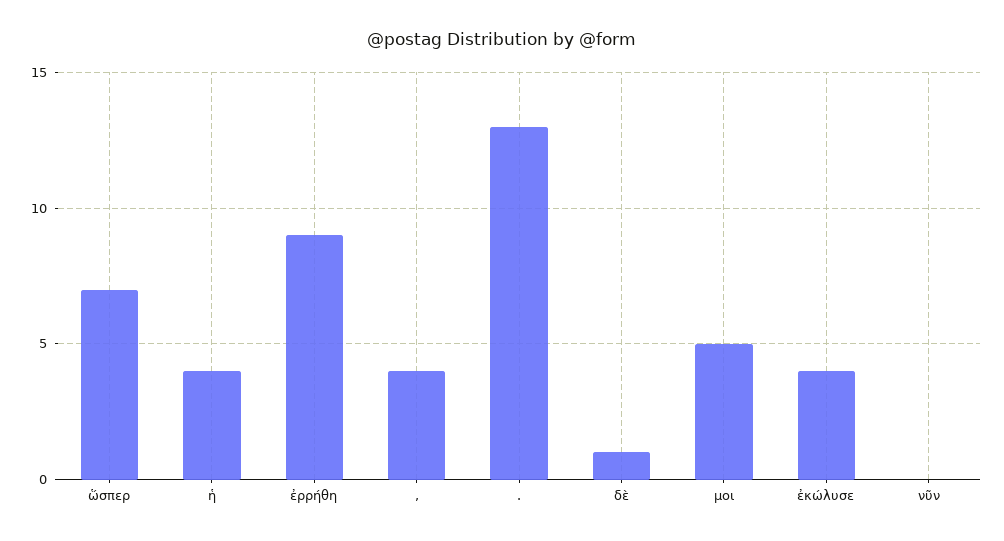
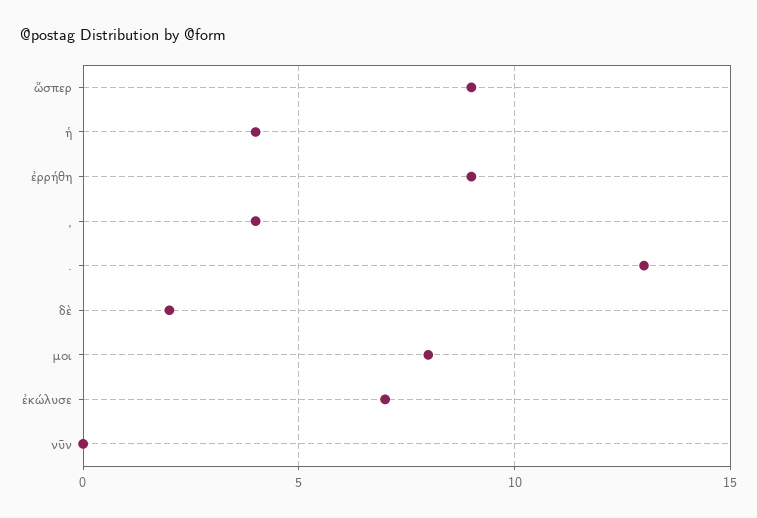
  {
-   "ὥσπερ": 7,
+   "ὥσπερ": 9,
    "ἡ": 4,
    "ἐρρήθη": 9,
    ",": 4,
    ".": 13,
-   "δὲ": 1,
+   "δὲ": 2,
-   "μοι": 5,
+   "μοι": 8,
-   "ἐκώλυσε": 4,
+   "ἐκώλυσε": 7,
    "νῦν": 0
  }

